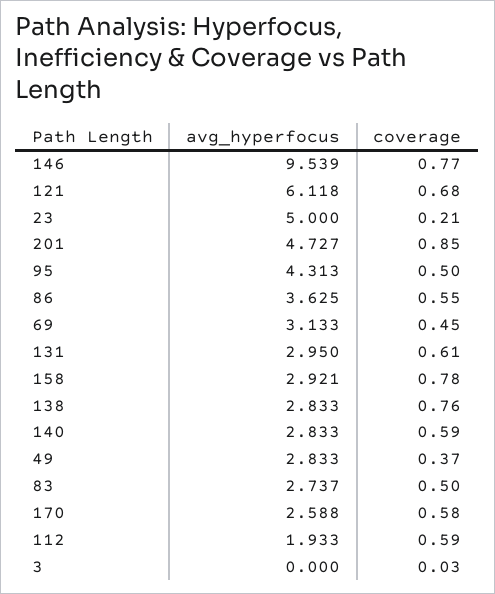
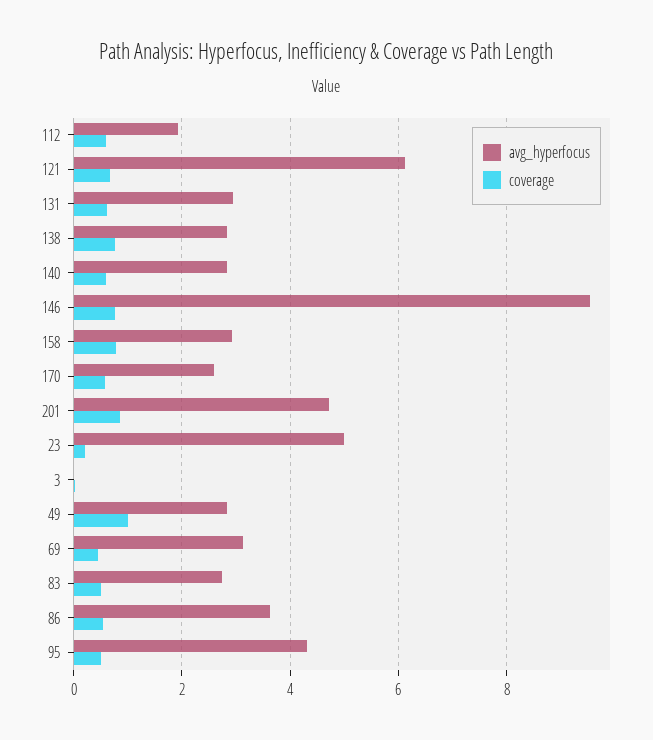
  {
    "avg_hyperfocus": {
      "146": 9.539,
      "121": 6.118,
      "23": 5,
      "201": 4.727,
      "95": 4.313,
      "86": 3.625,
      "69": 3.133,
      "131": 2.95,
      "158": 2.921,
      "138": 2.833,
      "140": 2.833,
      "49": 2.833,
      "83": 2.737,
      "170": 2.588,
      "112": 1.933,
      "3": 0
    },
    "coverage": {
      "146": 0.77,
      "121": 0.68,
      "23": 0.21,
      "201": 0.85,
      "95": 0.5,
      "86": 0.55,
      "69": 0.45,
      "131": 0.61,
      "158": 0.78,
      "138": 0.76,
      "140": 0.59,
-     "49": 0.37,
+     "49": 1,
      "83": 0.5,
      "170": 0.58,
      "112": 0.59,
      "3": 0.03
    }
  }

